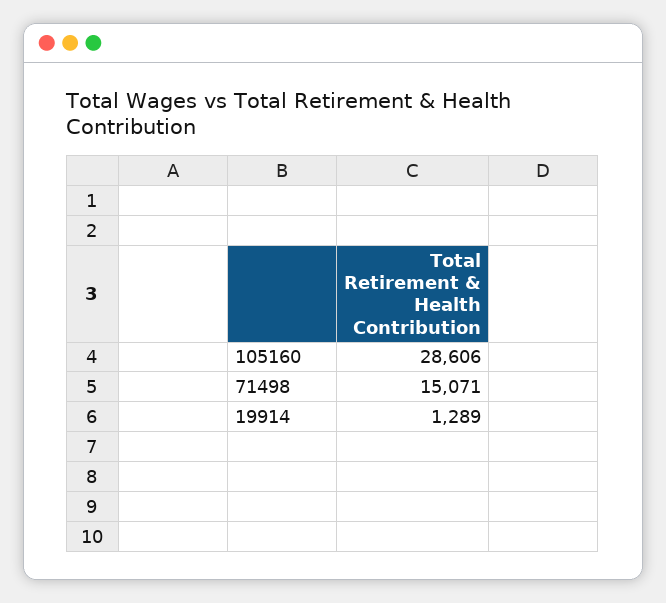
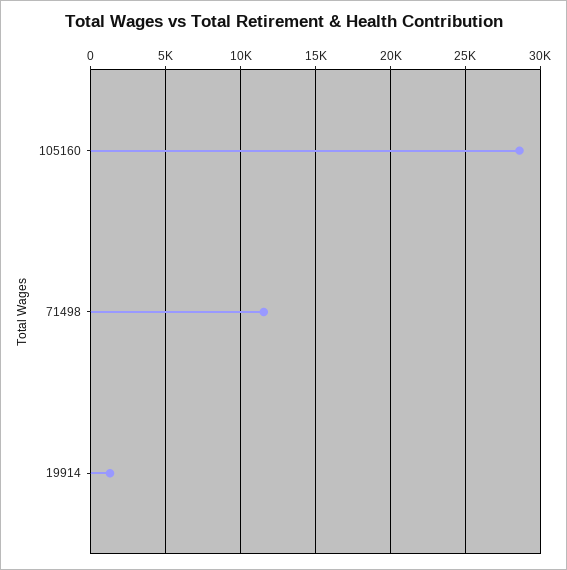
  {
    "105160": 28606,
-   "71498": 15071,
+   "71498": 11500,
    "19914": 1289
  }

